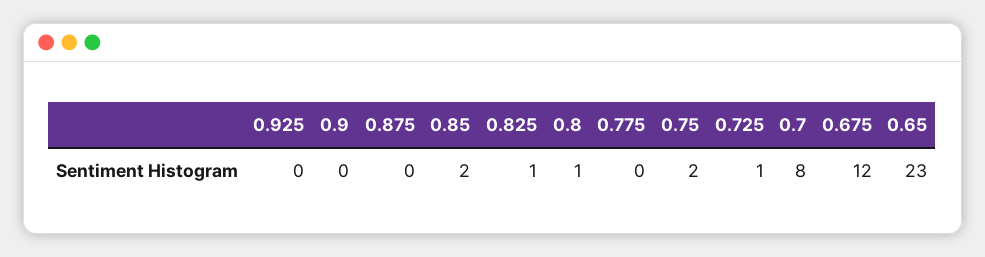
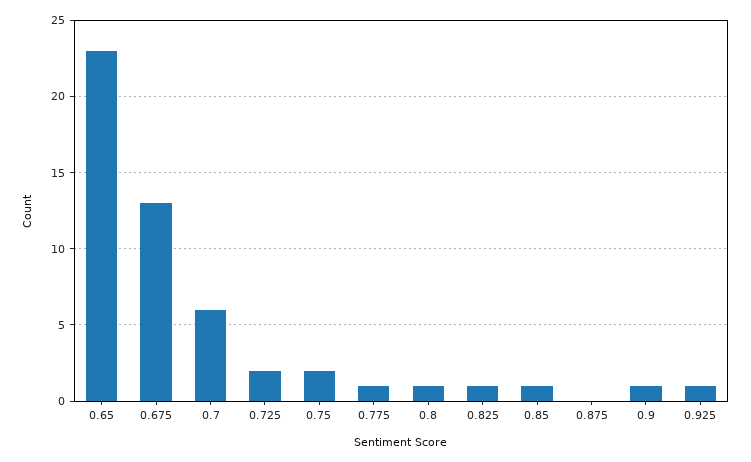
  {
-   "0.925": 0,
+   "0.925": 1,
-   "0.9": 0,
+   "0.9": 1,
    "0.875": 0,
-   "0.85": 2,
+   "0.85": 1,
    "0.825": 1,
    "0.8": 1,
-   "0.775": 0,
+   "0.775": 1,
    "0.75": 2,
-   "0.725": 1,
+   "0.725": 2,
-   "0.7": 8,
+   "0.7": 6,
-   "0.675": 12,
+   "0.675": 13,
    "0.65": 23
  }

